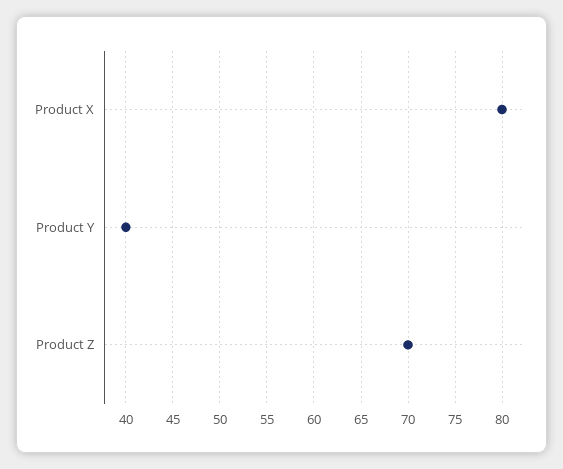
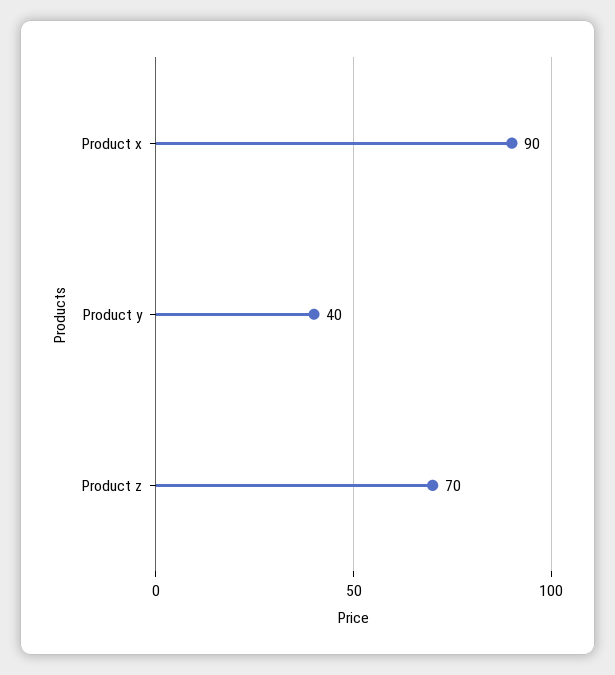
  {
-   "Product X": 80,
+   "Product X": 90,
    "Product Y": 40,
    "Product Z": 70
  }

